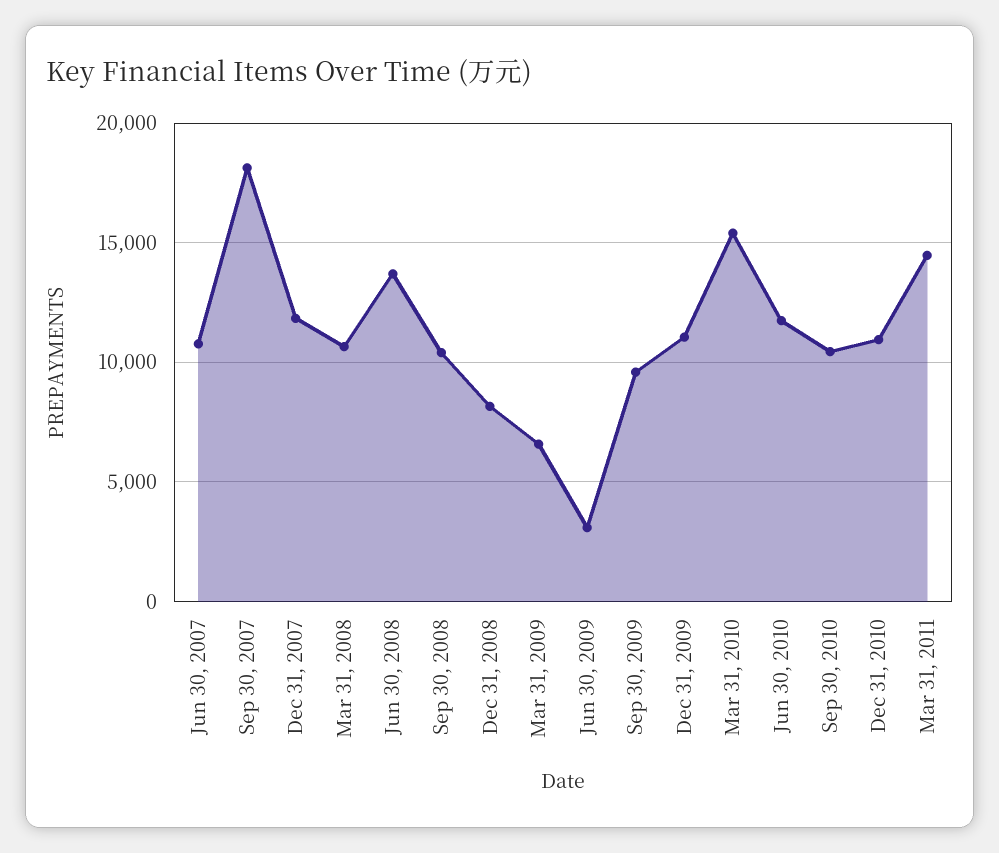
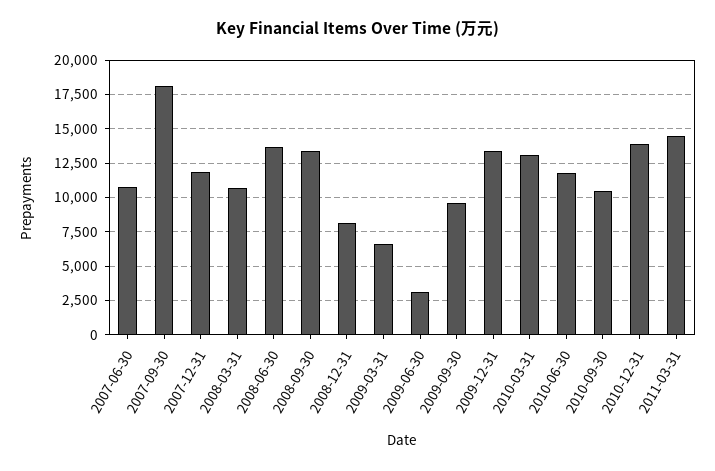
  {
    "Jun 30, 2007": 11000,
    "Sep 30, 2007": 18000,
    "Dec 31, 2007": 12000,
    "Mar 31, 2008": 10500,
    "Jun 30, 2008": 13500,
-   "Sep 30, 2008": 10500,
+   "Sep 30, 2008": 13500,
    "Dec 31, 2008": 8000,
    "Mar 31, 2009": 6500,
    "Jun 30, 2009": 3000,
    "Sep 30, 2009": 9500,
-   "Dec 31, 2009": 11000,
+   "Dec 31, 2009": 13500,
-   "Mar 31, 2010": 15500,
+   "Mar 31, 2010": 13000,
    "Jun 30, 2010": 11500,
    "Sep 30, 2010": 10500,
-   "Dec 31, 2010": 11000,
+   "Dec 31, 2010": 14000,
    "Mar 31, 2011": 14500
  }

